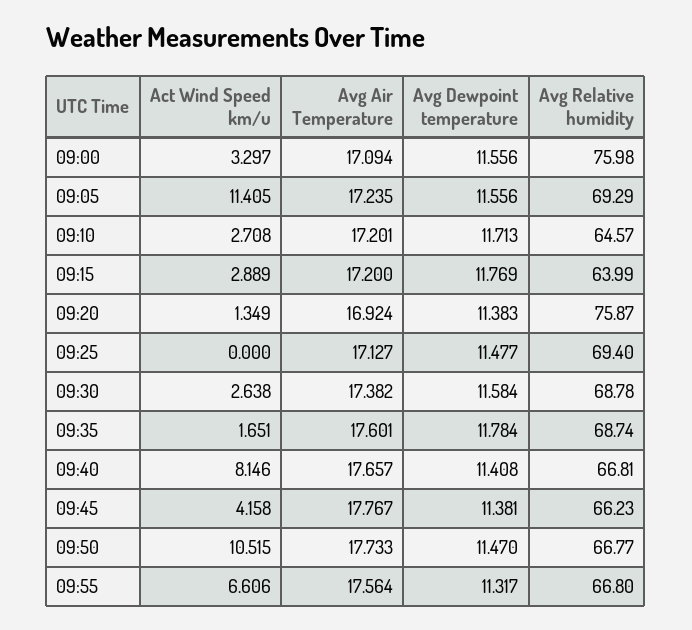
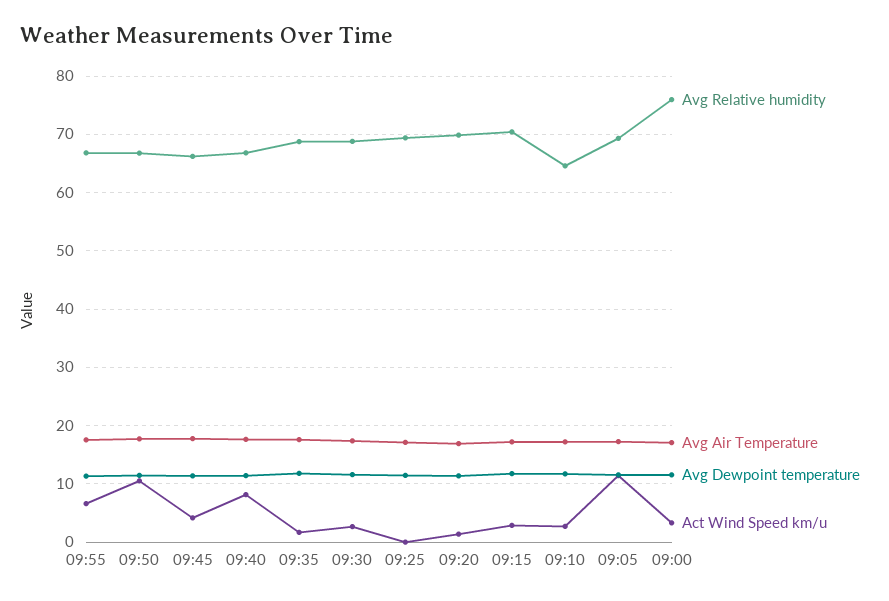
  {
    "Act Wind Speed km/u": {
      "09:00": 3.297,
      "09:05": 11.405,
      "09:10": 2.708,
      "09:15": 2.889,
      "09:20": 1.349,
      "09:25": 0,
      "09:30": 2.638,
      "09:35": 1.651,
      "09:40": 8.146,
      "09:45": 4.158,
      "09:50": 10.515,
      "09:55": 6.606
    },
    "Avg Air Temperature": {
      "09:00": 17.094,
      "09:05": 17.235,
      "09:10": 17.201,
      "09:15": 17.2,
      "09:20": 16.924,
      "09:25": 17.127,
      "09:30": 17.382,
      "09:35": 17.601,
      "09:40": 17.657,
      "09:45": 17.767,
      "09:50": 17.733,
      "09:55": 17.564
    },
    "Avg Dewpoint temperature": {
      "09:00": 11.556,
      "09:05": 11.556,
      "09:10": 11.713,
      "09:15": 11.769,
      "09:20": 11.383,
      "09:25": 11.477,
      "09:30": 11.584,
      "09:35": 11.784,
      "09:40": 11.408,
      "09:45": 11.381,
      "09:50": 11.47,
      "09:55": 11.317
    },
    "Avg Relative humidity": {
      "09:00": 75.98,
      "09:05": 69.29,
      "09:10": 64.57,
-     "09:15": 63.99,
+     "09:15": 70,
-     "09:20": 75.87,
+     "09:20": 70,
      "09:25": 69.4,
      "09:30": 68.78,
      "09:35": 68.74,
      "09:40": 66.81,
      "09:45": 66.23,
      "09:50": 66.77,
      "09:55": 66.8
    }
  }

